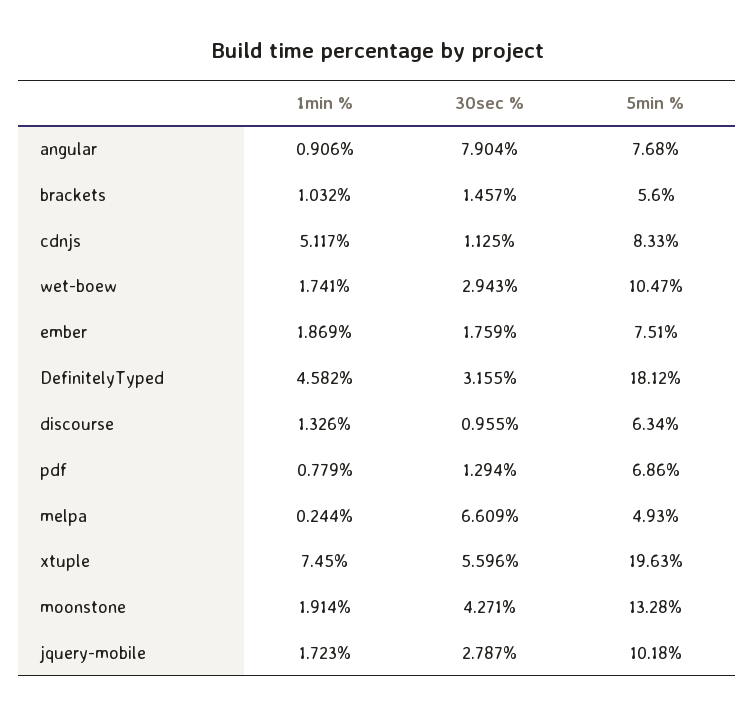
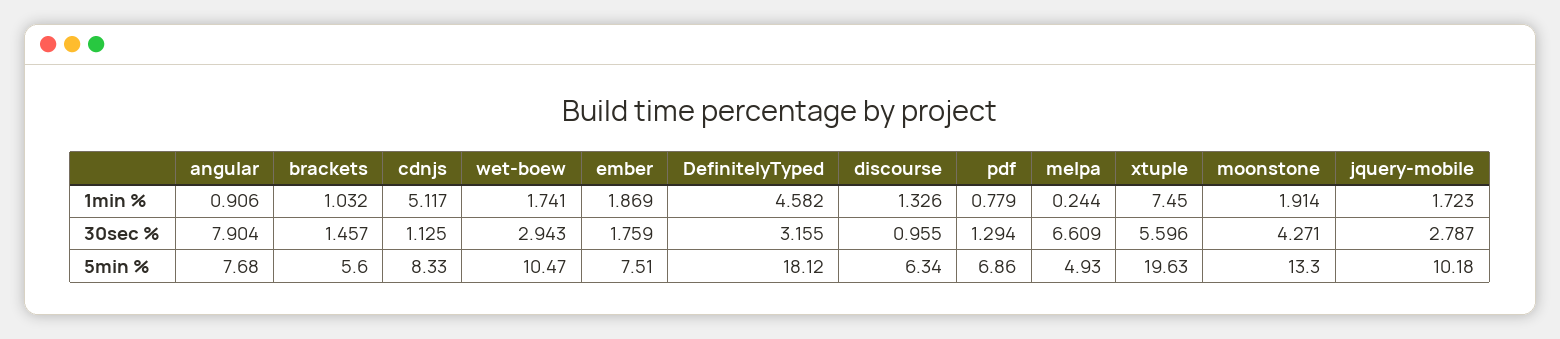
  {
    "1min %": {
      "angular": 0.906,
      "brackets": 1.032,
      "cdnjs": 5.117,
      "wet-boew": 1.741,
      "ember": 1.869,
      "DefinitelyTyped": 4.582,
      "discourse": 1.326,
      "pdf": 0.779,
      "melpa": 0.244,
      "xtuple": 7.45,
      "moonstone": 1.914,
      "jquery-mobile": 1.723
    },
    "30sec %": {
      "angular": 7.904,
      "brackets": 1.457,
      "cdnjs": 1.125,
      "wet-boew": 2.943,
      "ember": 1.759,
      "DefinitelyTyped": 3.155,
      "discourse": 0.955,
      "pdf": 1.294,
      "melpa": 6.609,
      "xtuple": 5.596,
      "moonstone": 4.271,
      "jquery-mobile": 2.787
    },
    "5min %": {
      "angular": 7.68,
      "brackets": 5.6,
      "cdnjs": 8.33,
      "wet-boew": 10.47,
      "ember": 7.51,
      "DefinitelyTyped": 18.12,
      "discourse": 6.34,
      "pdf": 6.86,
      "melpa": 4.93,
      "xtuple": 19.63,
-     "moonstone": 13.28,
+     "moonstone": 13.3,
      "jquery-mobile": 10.18
    }
  }

